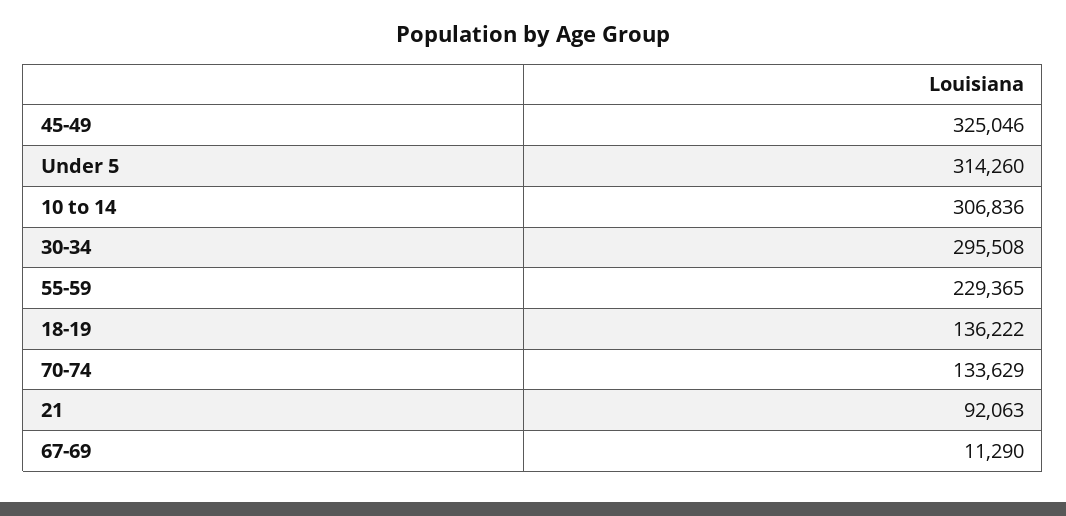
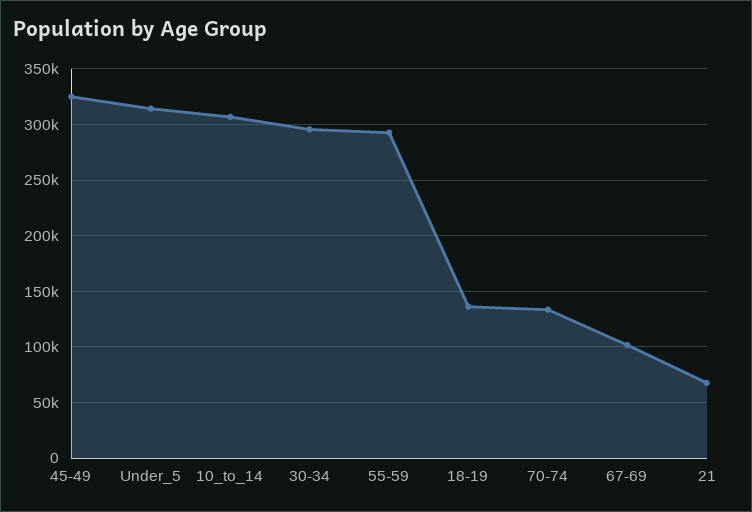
  {
    "45-49": 325046,
    "Under 5": 314260,
    "10 to 14": 306836,
    "30-34": 295508,
-   "55-59": 229365,
+   "55-59": 290000,
    "18-19": 136222,
    "70-74": 133629,
-   "21": 92063,
+   "21": 70000,
-   "67-69": 11290
+   "67-69": 100000
  }

